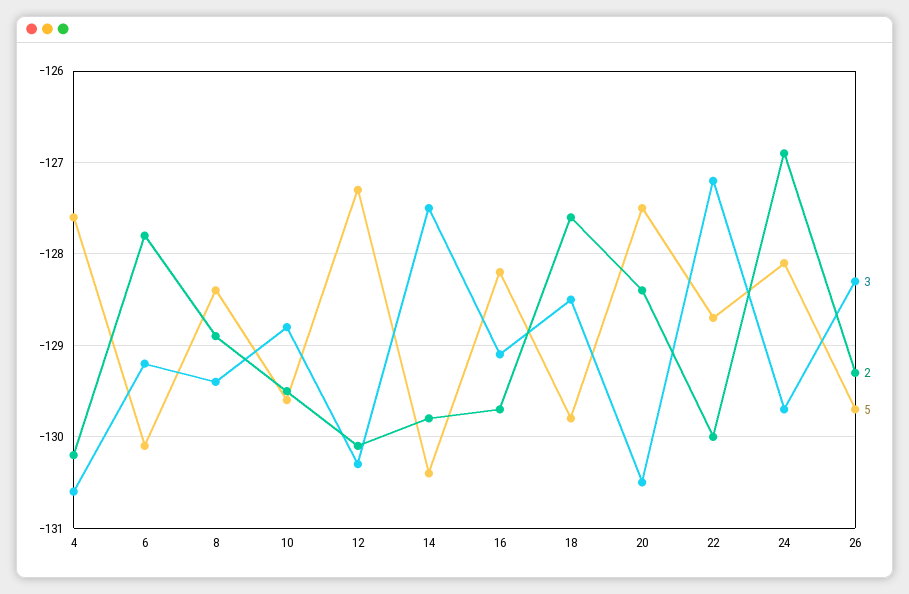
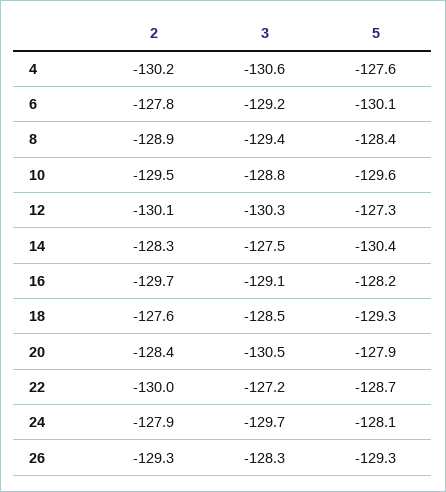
  {
    "3": {
      "4": -130.6,
      "6": -129.2,
      "8": -129.4,
      "10": -128.8,
      "12": -130.3,
      "14": -127.5,
      "16": -129.1,
      "18": -128.5,
      "20": -130.5,
      "22": -127.2,
      "24": -129.7,
      "26": -128.3
    },
    "2": {
      "4": -130.2,
      "6": -127.8,
      "8": -128.9,
      "10": -129.5,
      "12": -130.1,
-     "14": -129.8,
+     "14": -128.3,
      "16": -129.7,
      "18": -127.6,
      "20": -128.4,
      "22": -130,
-     "24": -126.9,
+     "24": -127.9,
      "26": -129.3
    },
    "5": {
      "4": -127.6,
      "6": -130.1,
      "8": -128.4,
      "10": -129.6,
      "12": -127.3,
      "14": -130.4,
      "16": -128.2,
-     "18": -129.8,
+     "18": -129.3,
-     "20": -127.5,
+     "20": -127.9,
      "22": -128.7,
      "24": -128.1,
-     "26": -129.7
+     "26": -129.3
    }
  }

